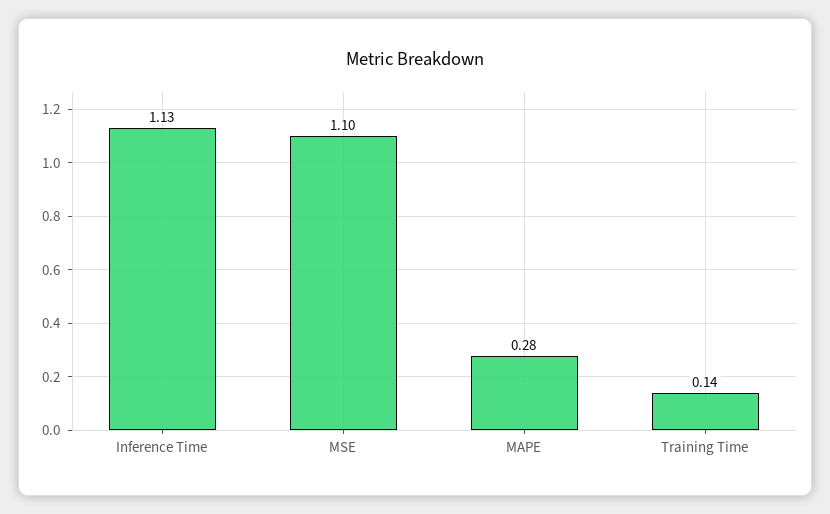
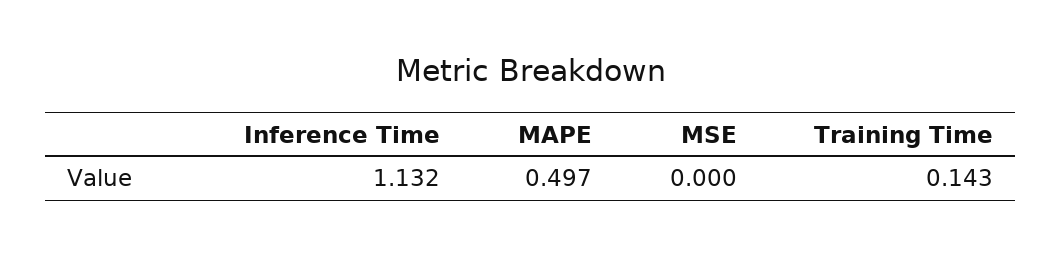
  {
    "Inference Time": 1.132,
-   "MSE": 1.1,
+   "MSE": 0,
-   "MAPE": 0.28,
+   "MAPE": 0.497,
    "Training Time": 0.143
  }

